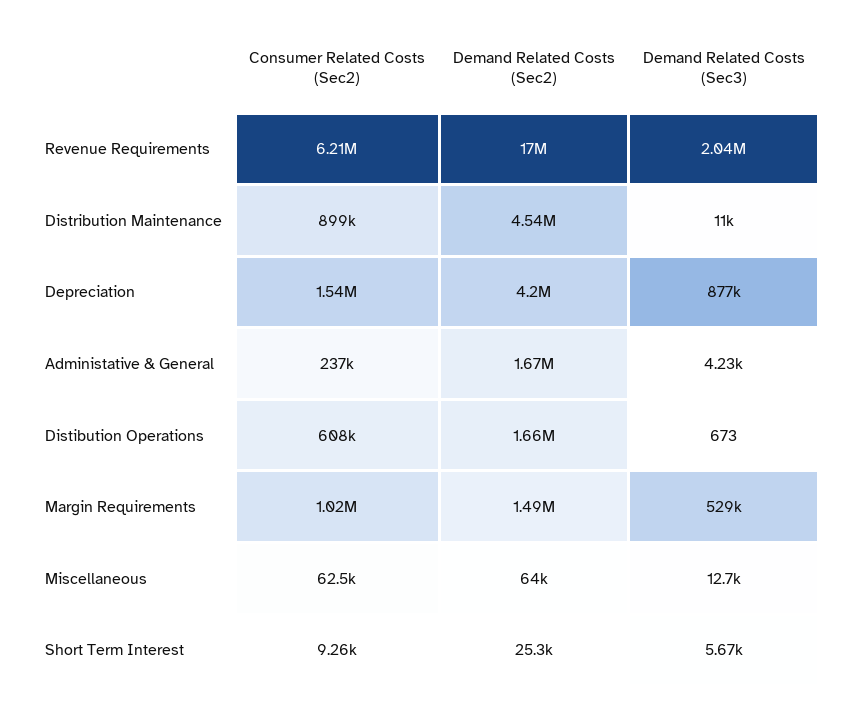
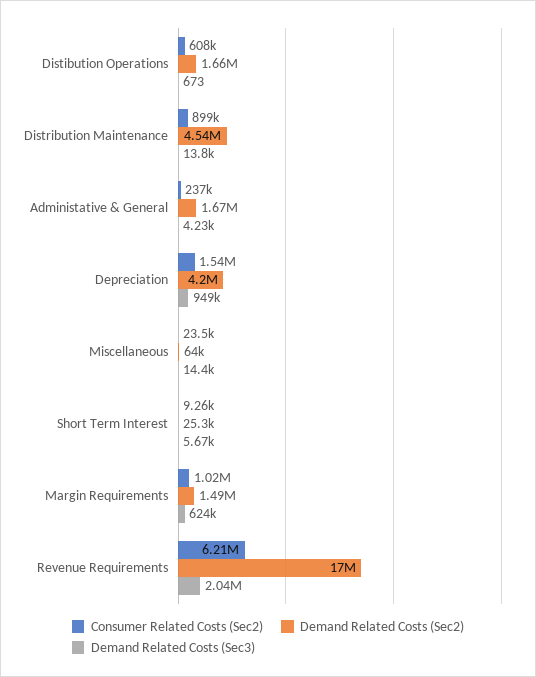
  {
    "Consumer Related Costs (Sec2)": {
      "Revenue Requirements": 6210000,
      "Distribution Maintenance": 899000,
      "Depreciation": 1540000,
      "Administative & General": 237000,
      "Distibution Operations": 608000,
      "Margin Requirements": 1020000,
-     "Miscellaneous": 62500,
+     "Miscellaneous": 23500,
      "Short Term Interest": 9260
    },
    "Demand Related Costs (Sec2)": {
      "Revenue Requirements": 17000000,
      "Distribution Maintenance": 4540000,
      "Depreciation": 4200000,
      "Administative & General": 1670000,
      "Distibution Operations": 1660000,
      "Margin Requirements": 1490000,
      "Miscellaneous": 64000,
      "Short Term Interest": 25300
    },
    "Demand Related Costs (Sec3)": {
      "Revenue Requirements": 2040000,
-     "Distribution Maintenance": 11000,
+     "Distribution Maintenance": 13800,
-     "Depreciation": 877000,
+     "Depreciation": 949000,
      "Administative & General": 4230,
      "Distibution Operations": 673,
-     "Margin Requirements": 529000,
+     "Margin Requirements": 624000,
-     "Miscellaneous": 12700,
+     "Miscellaneous": 14400,
      "Short Term Interest": 5670
    }
  }

